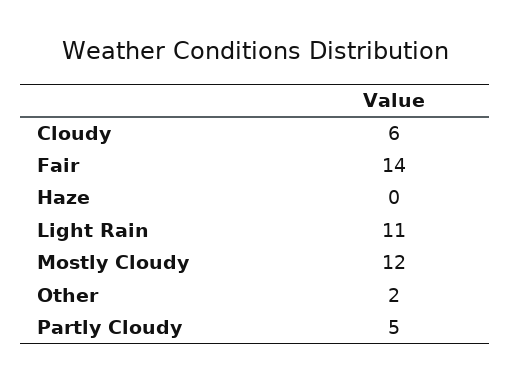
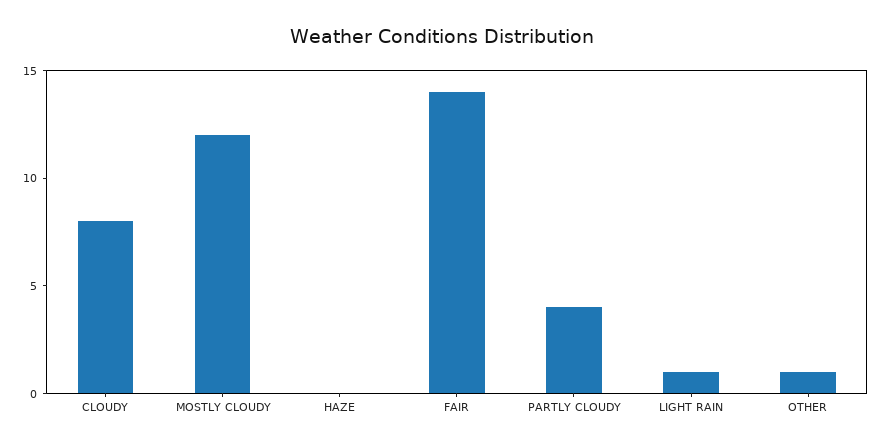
  {
-   "Cloudy": 6,
+   "Cloudy": 8,
    "Fair": 14,
    "Haze": 0,
-   "Light Rain": 11,
+   "Light Rain": 1,
    "Mostly Cloudy": 12,
-   "Other": 2,
+   "Other": 1,
-   "Partly Cloudy": 5
+   "Partly Cloudy": 4
  }

